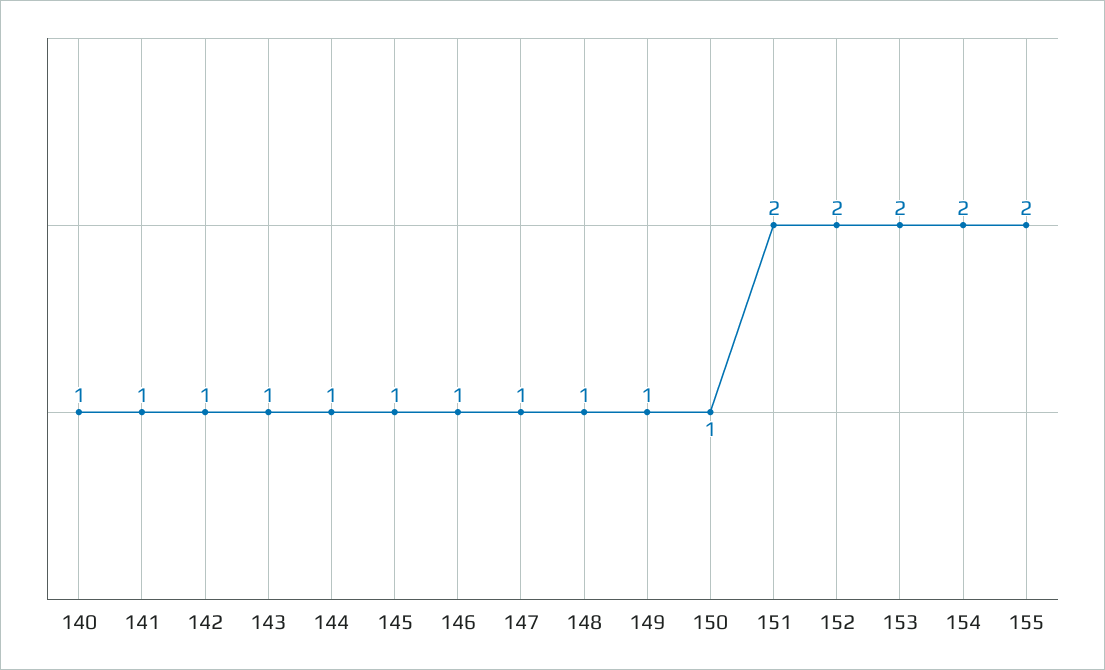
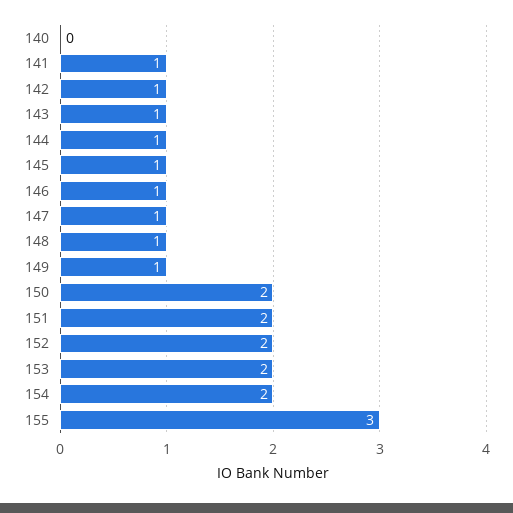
  {
-   "140": 1,
+   "140": 0,
    "141": 1,
    "142": 1,
    "143": 1,
    "144": 1,
    "145": 1,
    "146": 1,
    "147": 1,
    "148": 1,
    "149": 1,
-   "150": 1,
+   "150": 2,
    "151": 2,
    "152": 2,
    "153": 2,
    "154": 2,
-   "155": 2
+   "155": 3
  }

